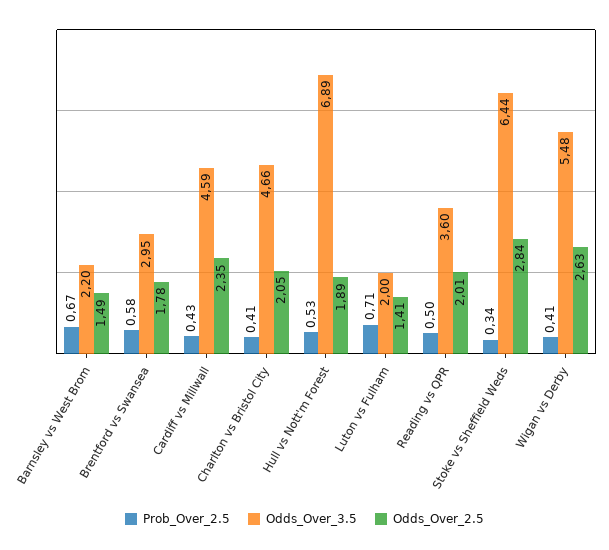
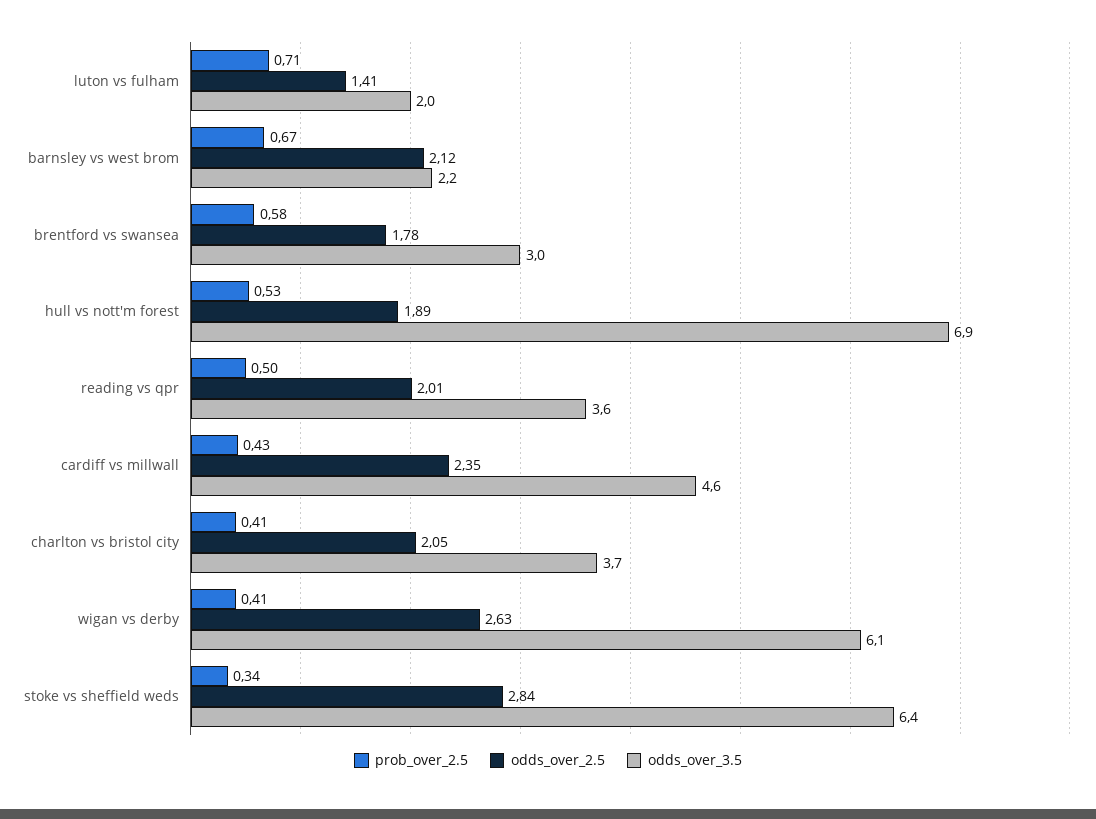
  {
    "Prob_Over_2.5": {
      "Barnsley vs West Brom": 0.67,
      "Brentford vs Swansea": 0.58,
      "Cardiff vs Millwall": 0.43,
      "Charlton vs Bristol City": 0.41,
      "Hull vs Nott'm Forest": 0.53,
      "Luton vs Fulham": 0.71,
      "Reading vs QPR": 0.5,
      "Stoke vs Sheffield Weds": 0.34,
      "Wigan vs Derby": 0.41
    },
    "Odds_Over_3.5": {
      "Barnsley vs West Brom": 2.2,
      "Brentford vs Swansea": 2.95,
      "Cardiff vs Millwall": 4.59,
-     "Charlton vs Bristol City": 4.66,
+     "Charlton vs Bristol City": 3.7,
      "Hull vs Nott'm Forest": 6.89,
      "Luton vs Fulham": 2,
      "Reading vs QPR": 3.6,
      "Stoke vs Sheffield Weds": 6.44,
-     "Wigan vs Derby": 5.48
+     "Wigan vs Derby": 6.1
    },
    "Odds_Over_2.5": {
-     "Barnsley vs West Brom": 1.49,
+     "Barnsley vs West Brom": 2.12,
      "Brentford vs Swansea": 1.78,
      "Cardiff vs Millwall": 2.35,
      "Charlton vs Bristol City": 2.05,
      "Hull vs Nott'm Forest": 1.89,
      "Luton vs Fulham": 1.41,
      "Reading vs QPR": 2.01,
      "Stoke vs Sheffield Weds": 2.84,
      "Wigan vs Derby": 2.63
    }
  }

